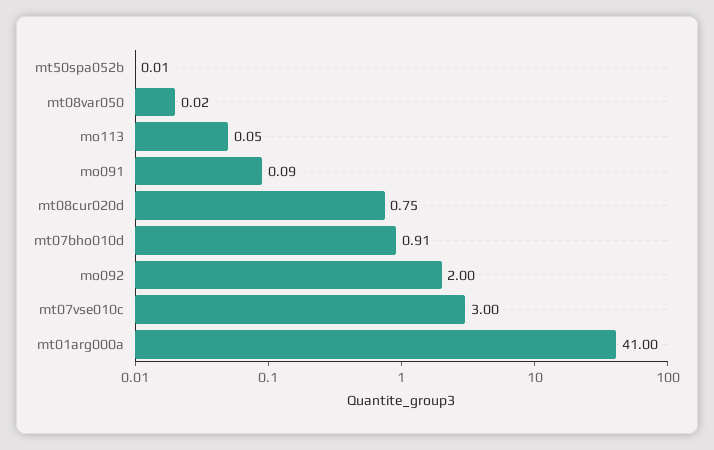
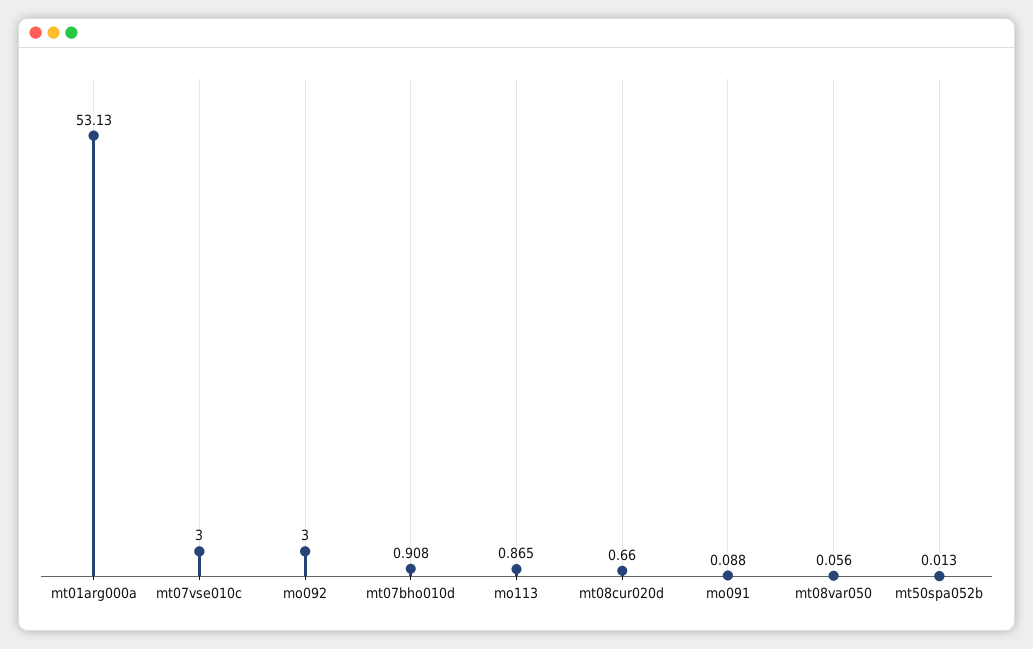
  {
    "mt50spa052b": 0.013,
-   "mt08var050": 0.02,
+   "mt08var050": 0.056,
-   "mo113": 0.05,
+   "mo113": 0.865,
    "mo091": 0.088,
-   "mt08cur020d": 0.75,
+   "mt08cur020d": 0.66,
    "mt07bho010d": 0.908,
-   "mo092": 2,
+   "mo092": 3,
    "mt07vse010c": 3,
-   "mt01arg000a": 41
+   "mt01arg000a": 53.13
  }

